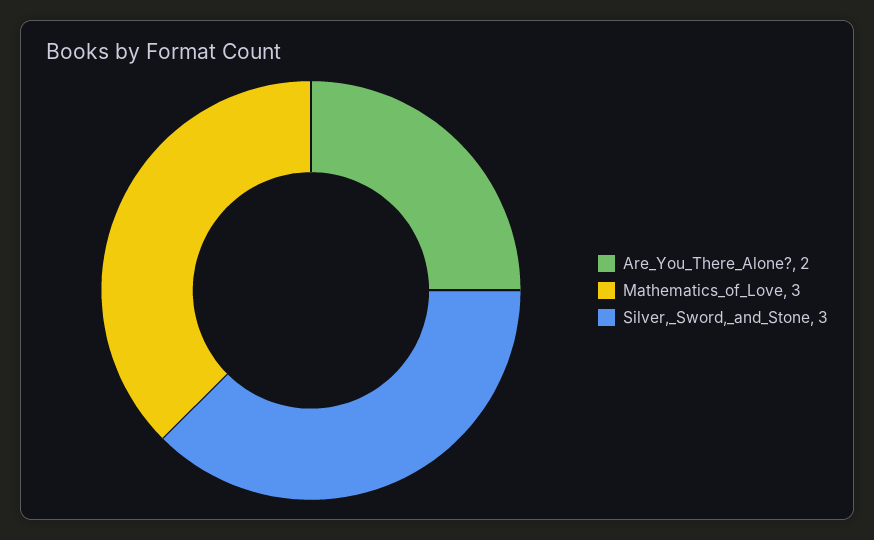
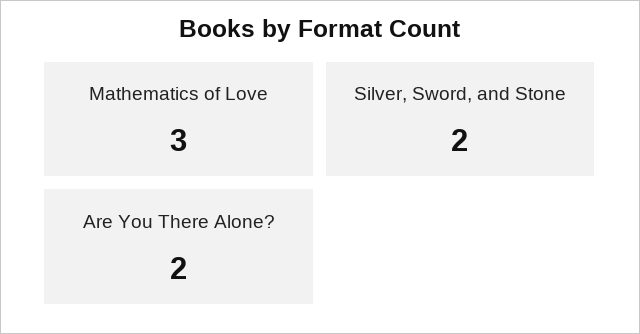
  {
    "Are_You_There_Alone?": 2,
    "Mathematics_of_Love": 3,
-   "Silver,_Sword,_and_Stone": 3
+   "Silver,_Sword,_and_Stone": 2
  }

